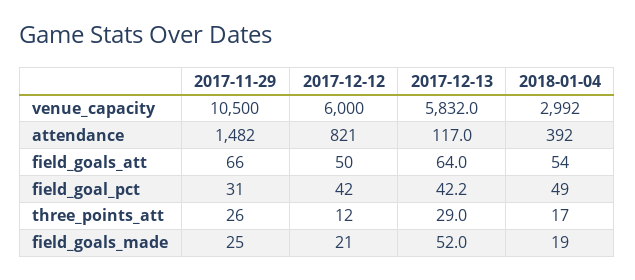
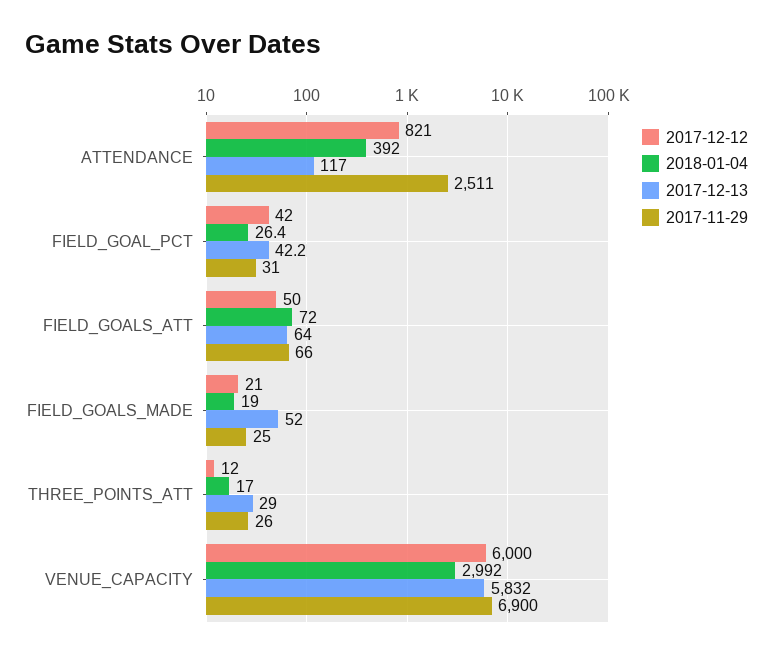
  {
    "2017-11-29": {
-     "venue_capacity": 10500,
+     "venue_capacity": 6900,
-     "attendance": 1482,
+     "attendance": 2511,
      "field_goals_att": 66,
      "field_goal_pct": 31,
      "three_points_att": 26,
      "field_goals_made": 25
    },
    "2017-12-12": {
      "venue_capacity": 6000,
      "attendance": 821,
      "field_goals_att": 50,
      "field_goal_pct": 42,
      "three_points_att": 12,
      "field_goals_made": 21
    },
    "2017-12-13": {
      "venue_capacity": 5832,
      "attendance": 117,
      "field_goals_att": 64,
      "field_goal_pct": 42.2,
      "three_points_att": 29,
      "field_goals_made": 52
    },
    "2018-01-04": {
      "venue_capacity": 2992,
      "attendance": 392,
-     "field_goals_att": 54,
+     "field_goals_att": 72,
-     "field_goal_pct": 49,
+     "field_goal_pct": 26.4,
      "three_points_att": 17,
      "field_goals_made": 19
    }
  }

